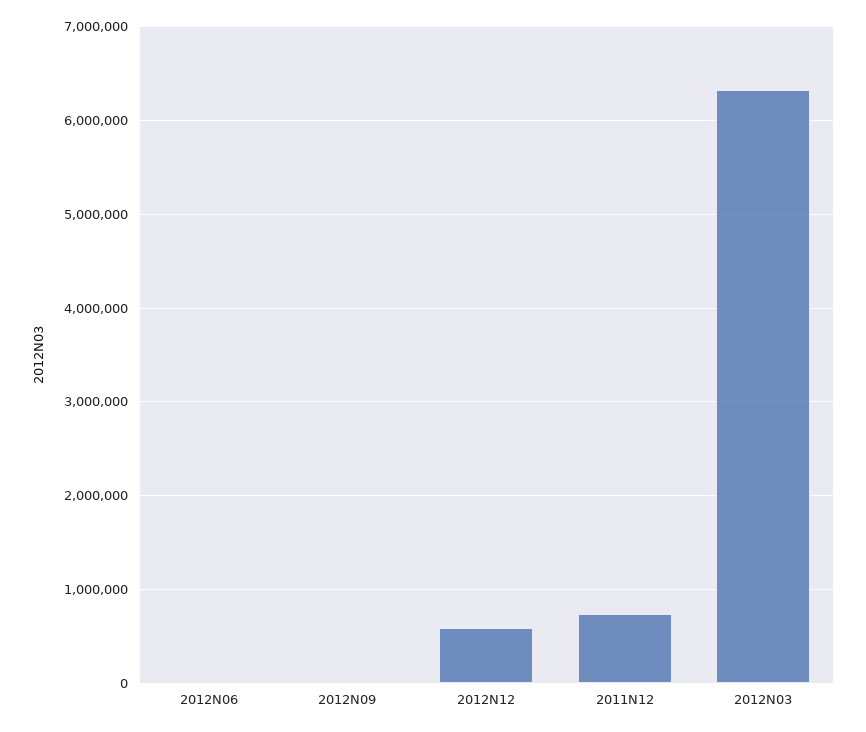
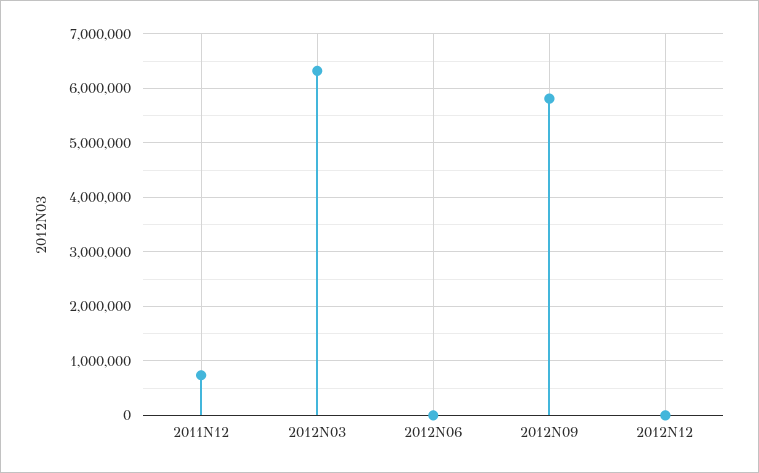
  {
    "2012N06": 0,
-   "2012N09": 0,
+   "2012N09": 5800000,
-   "2012N12": 600000,
+   "2012N12": 0,
    "2011N12": 700000,
    "2012N03": 6300000
  }

